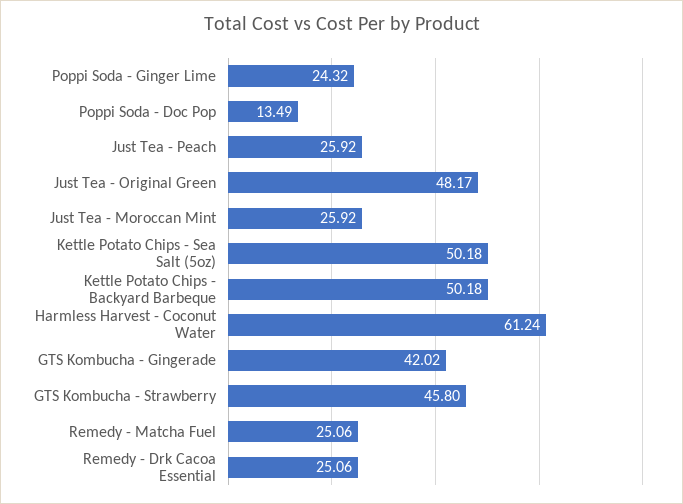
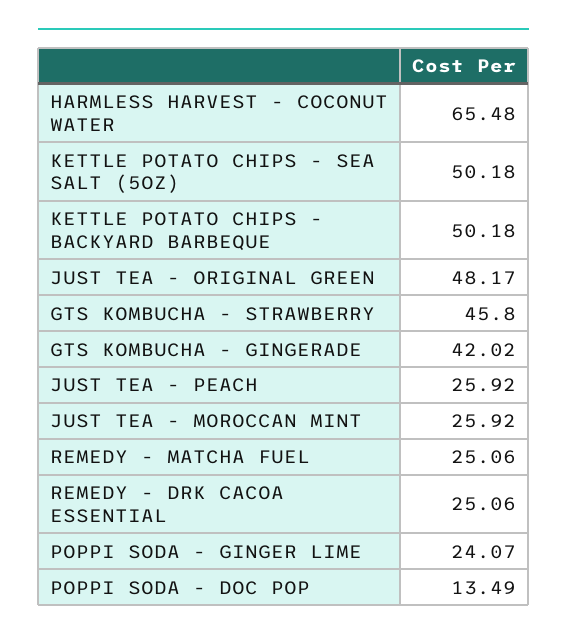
  {
-   "Poppi Soda - Ginger Lime": 24.32,
+   "Poppi Soda - Ginger Lime": 24.07,
    "Poppi Soda - Doc Pop": 13.49,
    "Just Tea - Peach": 25.92,
    "Just Tea - Original Green": 48.17,
    "Just Tea - Moroccan Mint": 25.92,
    "Kettle Potato Chips - Sea Salt (5oz)": 50.18,
    "Kettle Potato Chips - Backyard Barbeque": 50.18,
-   "Harmless Harvest - Coconut Water": 61.24,
+   "Harmless Harvest - Coconut Water": 65.48,
    "GTS Kombucha - Gingerade": 42.02,
    "GTS Kombucha - Strawberry": 45.8,
    "Remedy - Matcha Fuel": 25.06,
    "Remedy - Drk Cacoa Essential": 25.06
  }

